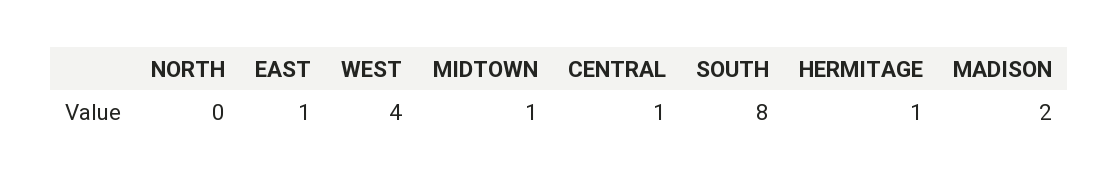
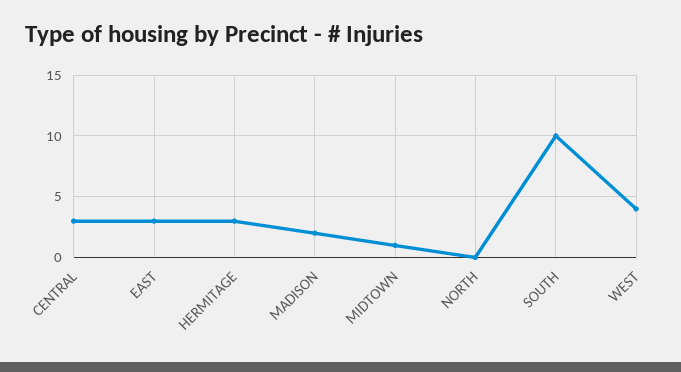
  {
    "NORTH": 0,
-   "EAST": 1,
+   "EAST": 3,
    "WEST": 4,
    "MIDTOWN": 1,
-   "CENTRAL": 1,
+   "CENTRAL": 3,
-   "SOUTH": 8,
+   "SOUTH": 10,
-   "HERMITAGE": 1,
+   "HERMITAGE": 3,
    "MADISON": 2
  }

